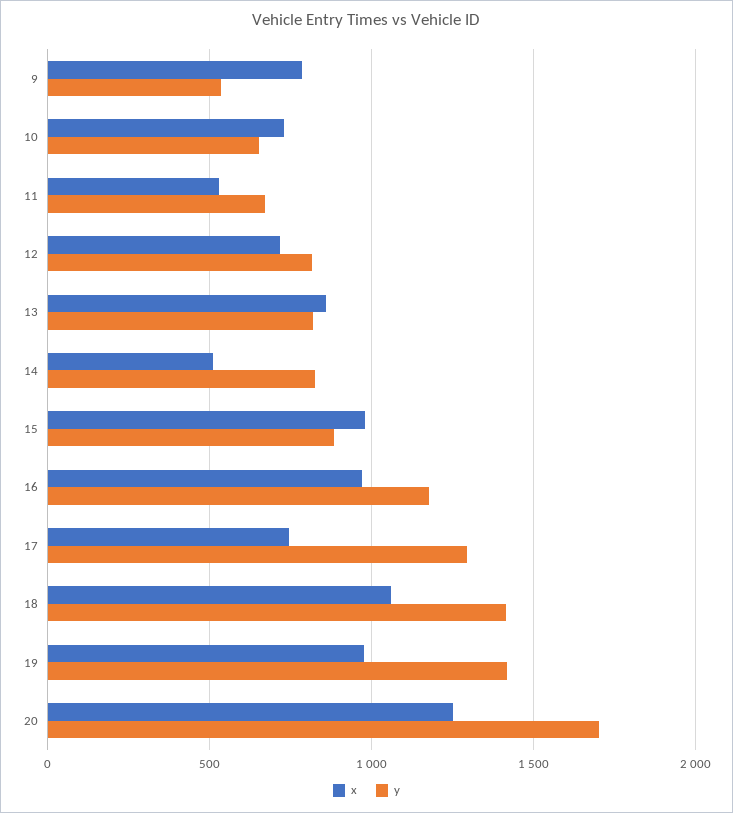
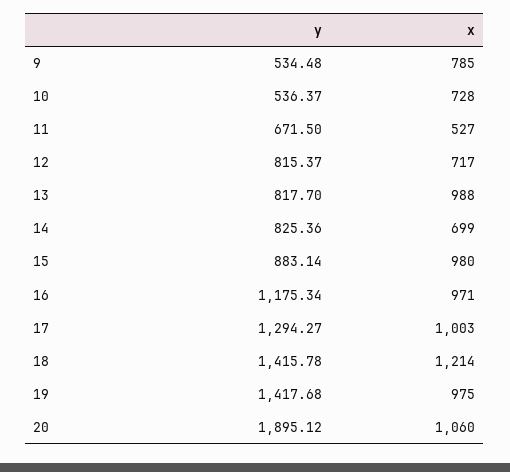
  {
    "x": {
      "9": 785,
      "10": 728,
      "11": 527,
      "12": 717,
-     "13": 850,
+     "13": 988,
-     "14": 500,
+     "14": 699,
      "15": 980,
      "16": 971,
-     "17": 750,
+     "17": 1003,
-     "18": 1050,
+     "18": 1214,
      "19": 975,
-     "20": 1250
+     "20": 1060
    },
    "y": {
      "9": 534.48,
-     "10": 650,
+     "10": 536.37,
      "11": 671.5,
      "12": 815.37,
      "13": 817.7,
      "14": 825.36,
      "15": 883.14,
      "16": 1175.34,
      "17": 1294.27,
      "18": 1415.78,
      "19": 1417.68,
-     "20": 1700
+     "20": 1895.12
    }
  }

